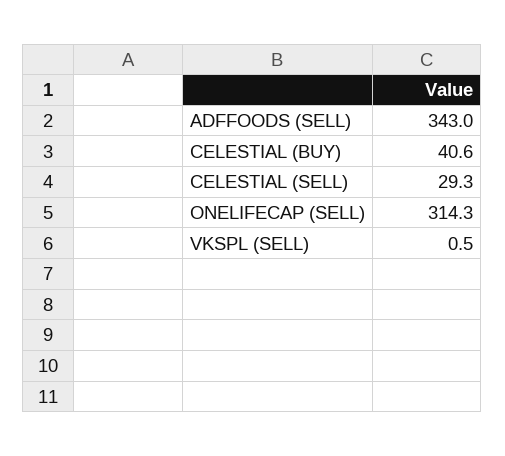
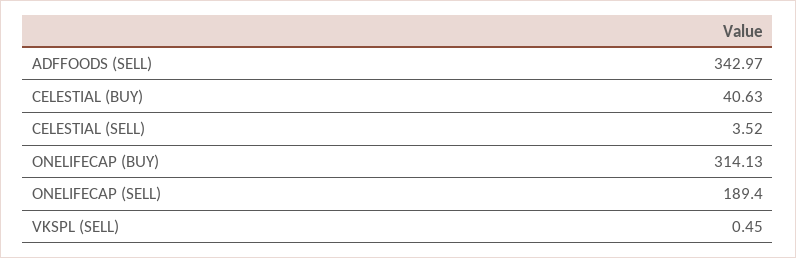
  {
    "ADFFOODS (SELL)": 342.97,
    "CELESTIAL (BUY)": 40.63,
-   "CELESTIAL (SELL)": 29.3,
+   "CELESTIAL (SELL)": 3.52,
-   "ONELIFECAP (SELL)": 314.3,
+   "ONELIFECAP (SELL)": 189.4,
-   "VKSPL (SELL)": 0.45
+   "VKSPL (SELL)": 0.45,
+   "ONELIFECAP (BUY)": 314.13
  }

